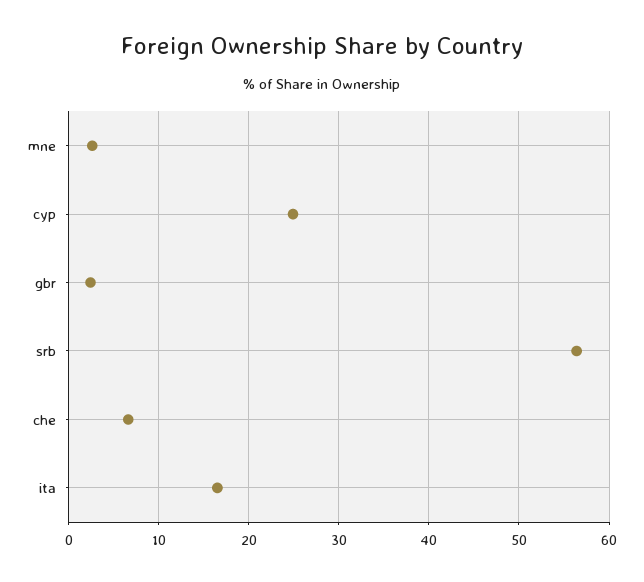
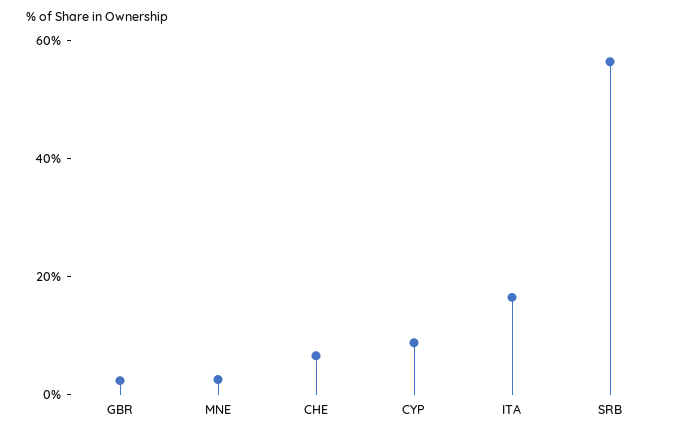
  {
    "mne": 3,
-   "cyp": 25,
+   "cyp": 10,
    "gbr": 2,
    "srb": 56,
    "che": 7,
    "ita": 17
  }

